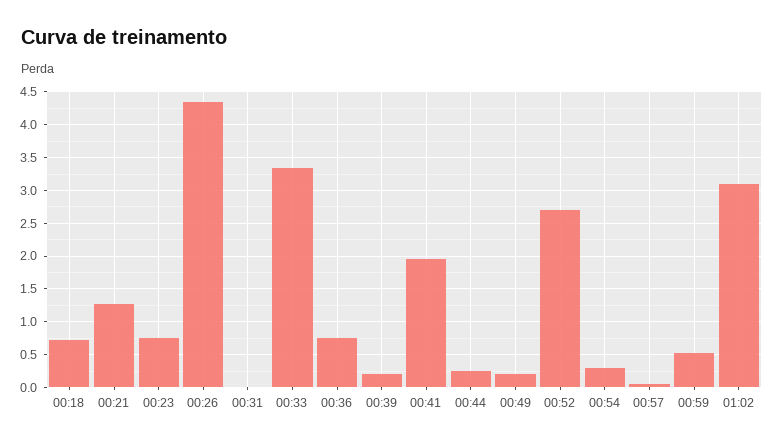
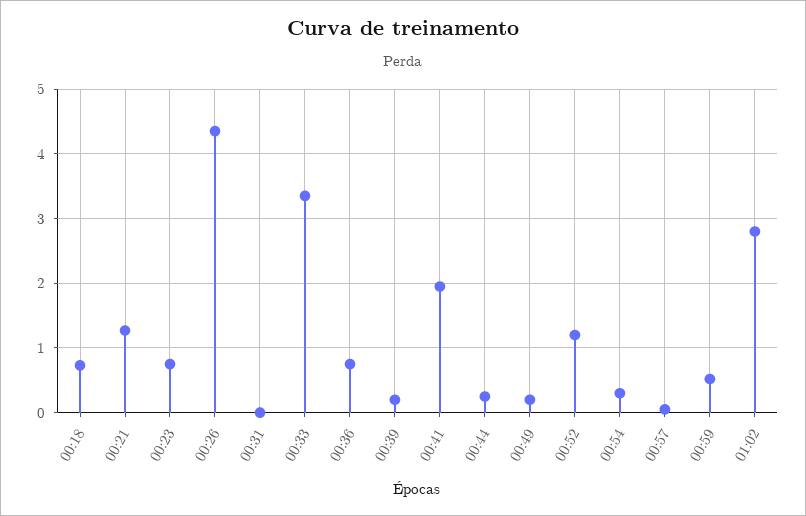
  {
    "00:18": 0.7,
    "00:21": 1.3,
    "00:23": 0.8,
    "00:26": 4.4,
    "00:31": 0,
    "00:33": 3.4,
    "00:36": 0.8,
    "00:39": 0.2,
    "00:41": 2,
    "00:44": 0.3,
    "00:49": 0.2,
-   "00:52": 2.7,
+   "00:52": 1.2,
    "00:54": 0.3,
    "00:57": 0.1,
    "00:59": 0.5,
-   "01:02": 3.1
+   "01:02": 2.8
  }

